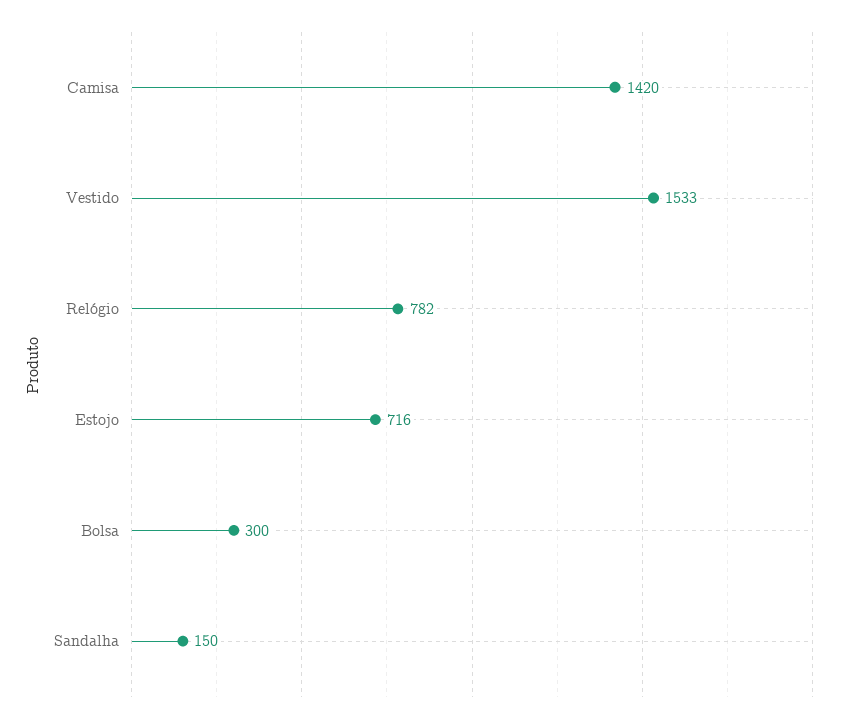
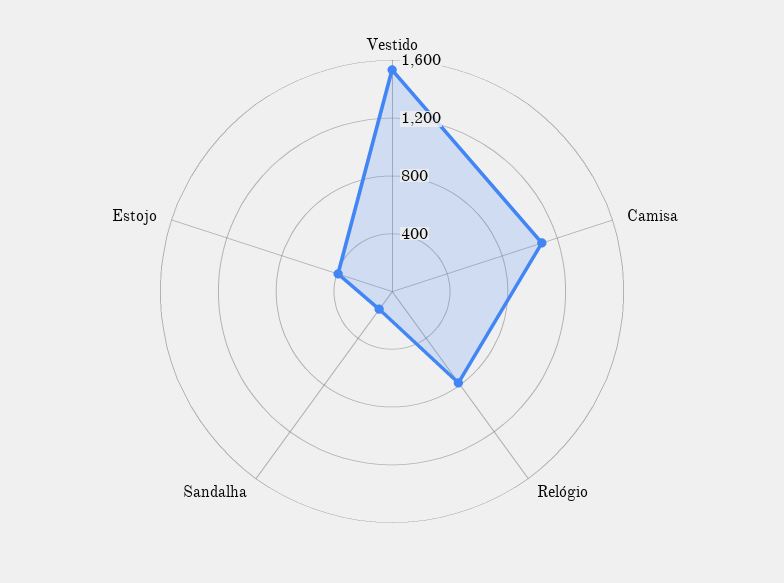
  {
-   "Camisa": 1420,
+   "Camisa": 1100,
    "Vestido": 1533,
    "Relógio": 782,
-   "Estojo": 716,
+   "Estojo": 400,
-   "Bolsa": 300,
    "Sandalha": 150
  }

